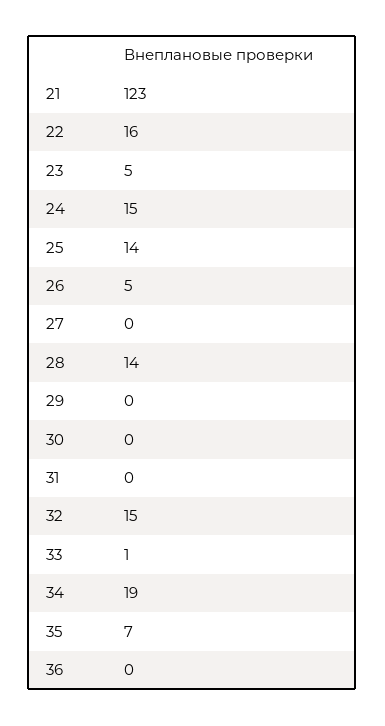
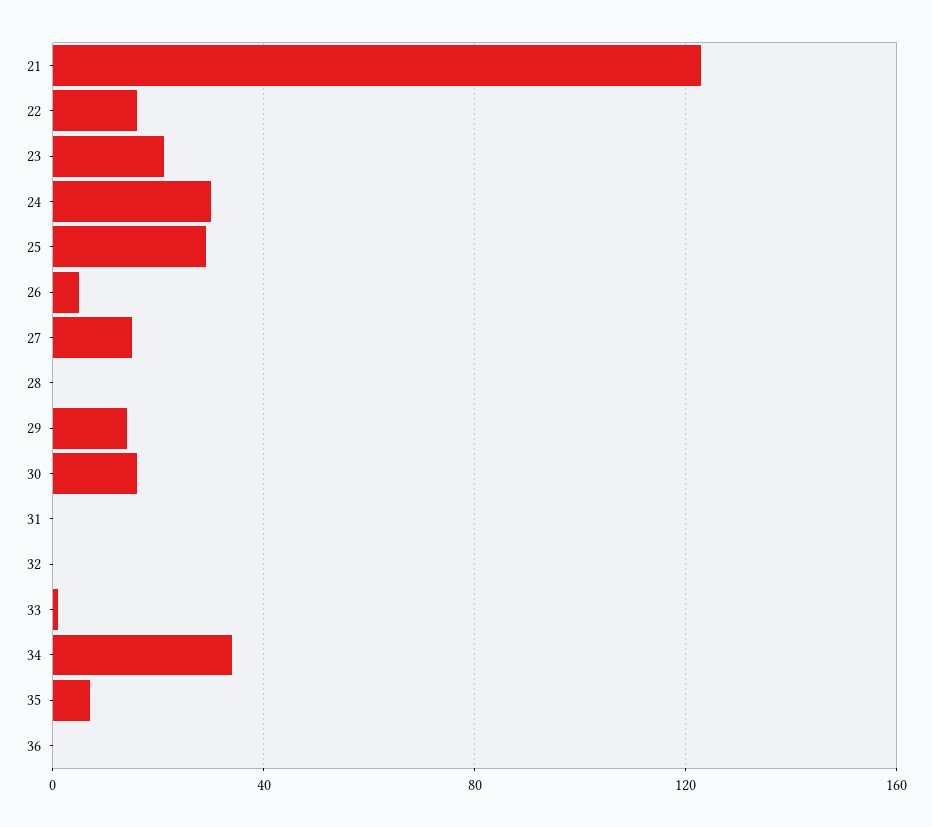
  {
    "21": 123,
    "22": 16,
-   "23": 5,
+   "23": 20,
-   "24": 15,
+   "24": 30,
-   "25": 14,
+   "25": 30,
    "26": 5,
-   "27": 0,
+   "27": 15,
-   "28": 14,
+   "28": 0,
-   "29": 0,
+   "29": 15,
-   "30": 0,
+   "30": 15,
    "31": 0,
-   "32": 15,
+   "32": 0,
    "33": 1,
-   "34": 19,
+   "34": 35,
    "35": 7,
    "36": 0
  }

